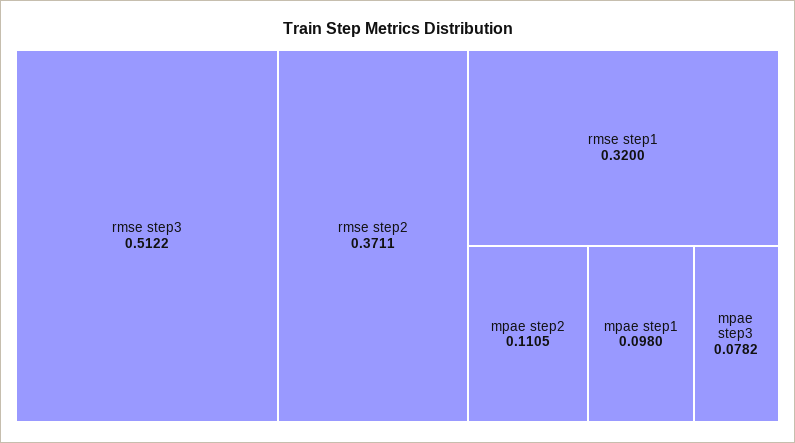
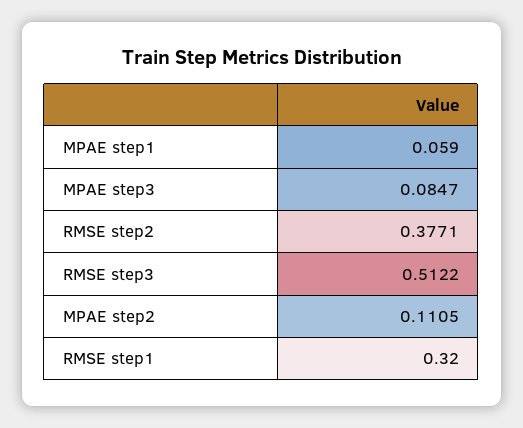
  {
    "rmse step3": 0.5122,
-   "rmse step2": 0.3711,
+   "rmse step2": 0.3771,
    "rmse step1": 0.32,
    "mpae step2": 0.1105,
-   "mpae step1": 0.098,
+   "mpae step1": 0.059,
-   "mpae step3": 0.0782
+   "mpae step3": 0.0847
  }

